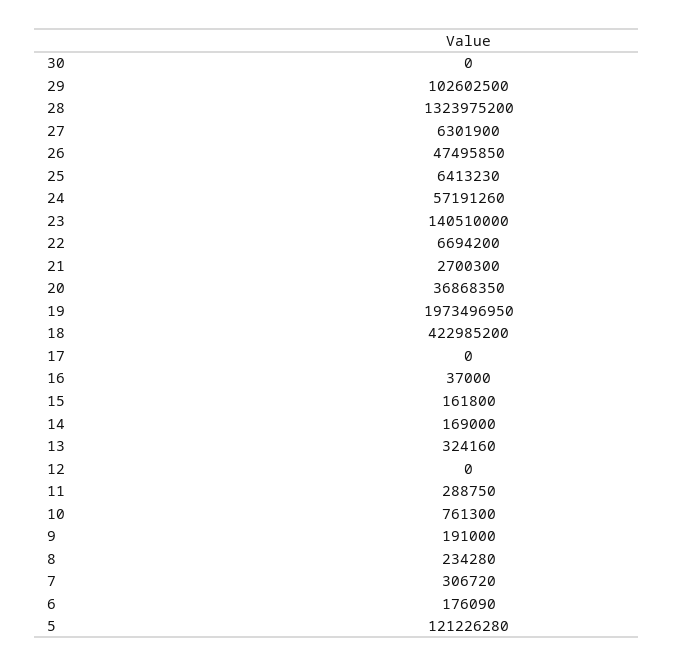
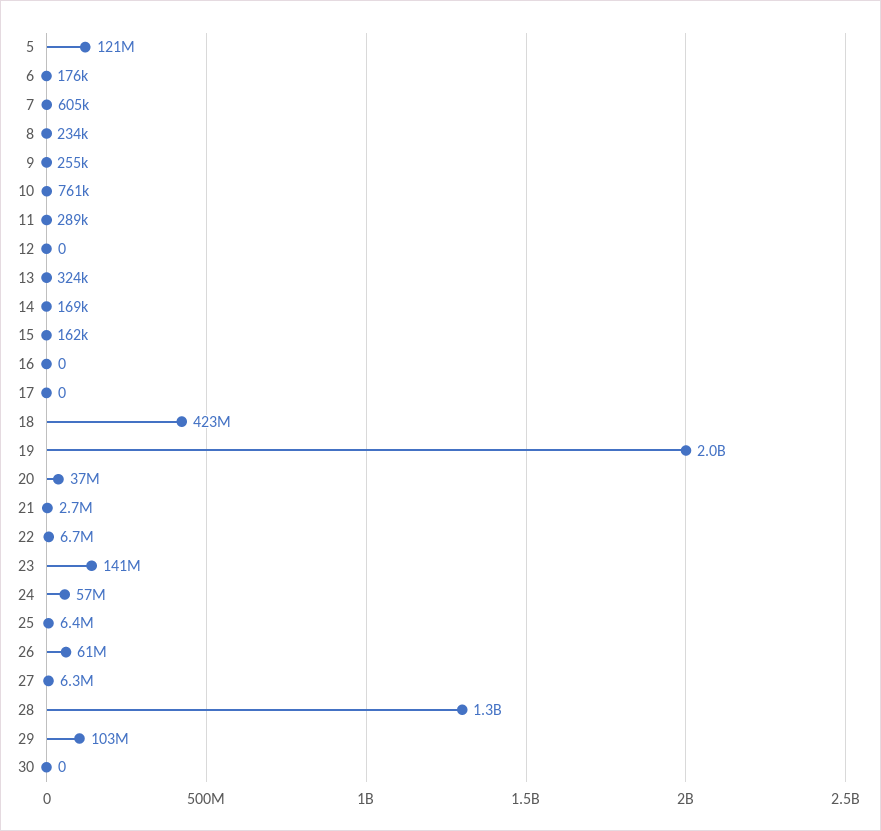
  {
    "30": 0,
    "29": 102602500,
    "28": 1323975200,
    "27": 6301900,
-   "26": 47495850,
+   "26": 61000000,
    "25": 6413230,
    "24": 57191260,
    "23": 140510000,
    "22": 6694200,
    "21": 2700300,
    "20": 36868350,
    "19": 1973496950,
    "18": 422985200,
    "17": 0,
-   "16": 37000,
+   "16": 0,
    "15": 161800,
    "14": 169000,
    "13": 324160,
    "12": 0,
    "11": 288750,
    "10": 761300,
-   "9": 191000,
+   "9": 255000,
    "8": 234280,
-   "7": 306720,
+   "7": 605000,
    "6": 176090,
    "5": 121226280
  }

